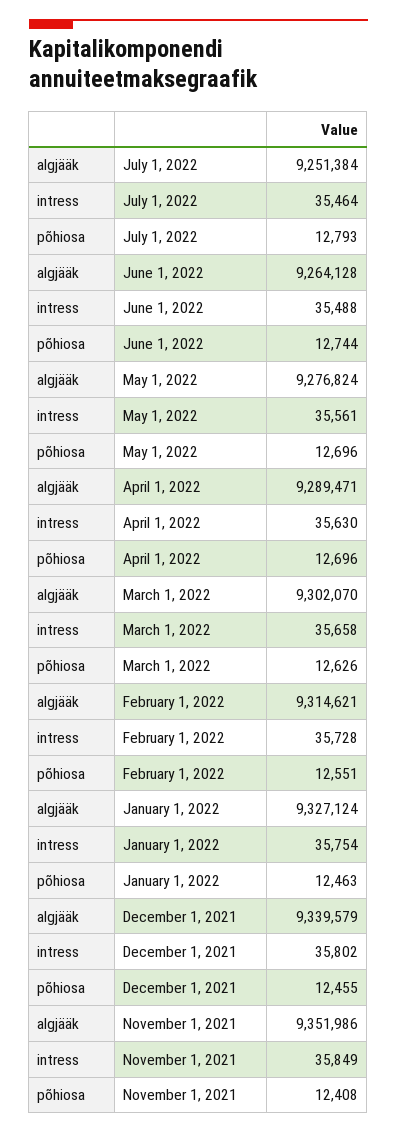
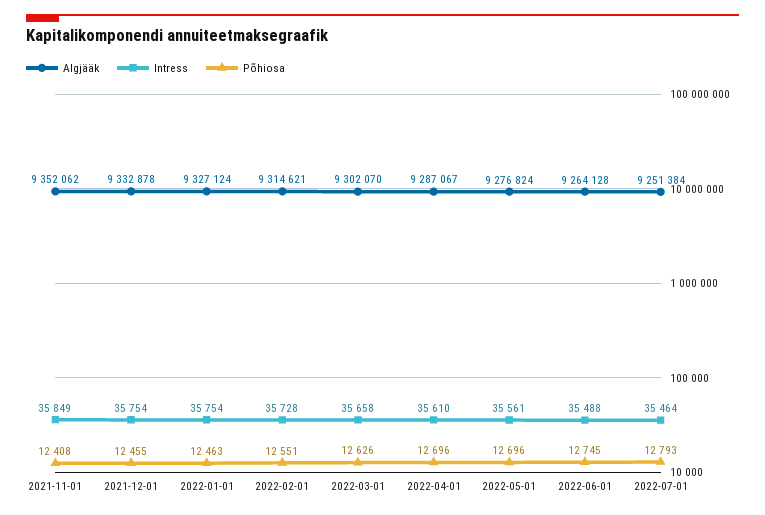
  {
    "algjääk": {
      "July 1, 2022": 9251384,
      "June 1, 2022": 9264128,
      "May 1, 2022": 9276824,
-     "April 1, 2022": 9289471,
+     "April 1, 2022": 9287067,
      "March 1, 2022": 9302070,
      "February 1, 2022": 9314621,
      "January 1, 2022": 9327124,
-     "December 1, 2021": 9339579,
+     "December 1, 2021": 9332878,
-     "November 1, 2021": 9351986
+     "November 1, 2021": 9352062
    },
    "intress": {
      "July 1, 2022": 35464,
      "June 1, 2022": 35488,
      "May 1, 2022": 35561,
-     "April 1, 2022": 35630,
+     "April 1, 2022": 35610,
      "March 1, 2022": 35658,
      "February 1, 2022": 35728,
      "January 1, 2022": 35754,
-     "December 1, 2021": 35802,
+     "December 1, 2021": 35754,
      "November 1, 2021": 35849
    },
    "põhiosa": {
      "July 1, 2022": 12793,
-     "June 1, 2022": 12744,
+     "June 1, 2022": 12745,
      "May 1, 2022": 12696,
      "April 1, 2022": 12696,
      "March 1, 2022": 12626,
      "February 1, 2022": 12551,
      "January 1, 2022": 12463,
      "December 1, 2021": 12455,
      "November 1, 2021": 12408
    }
  }

